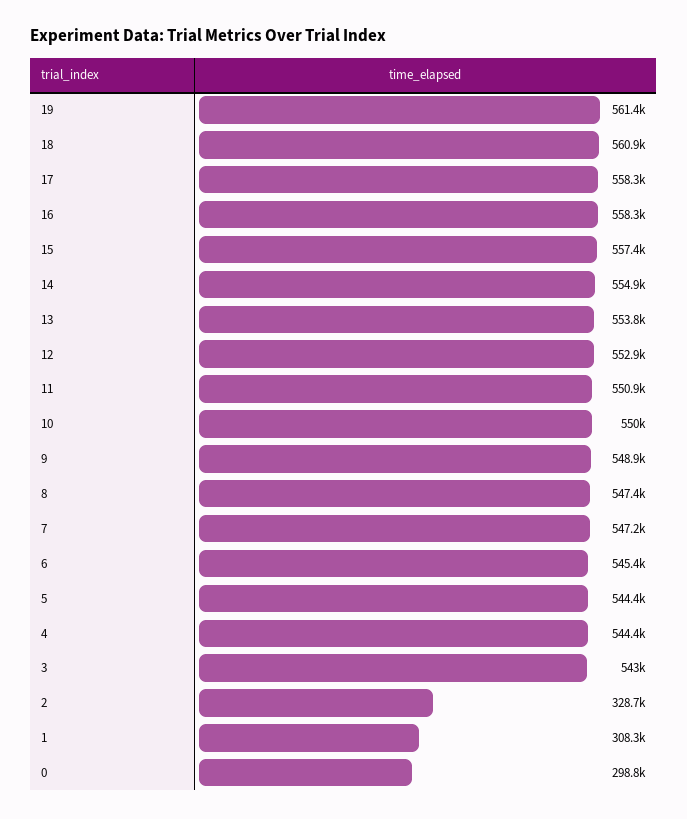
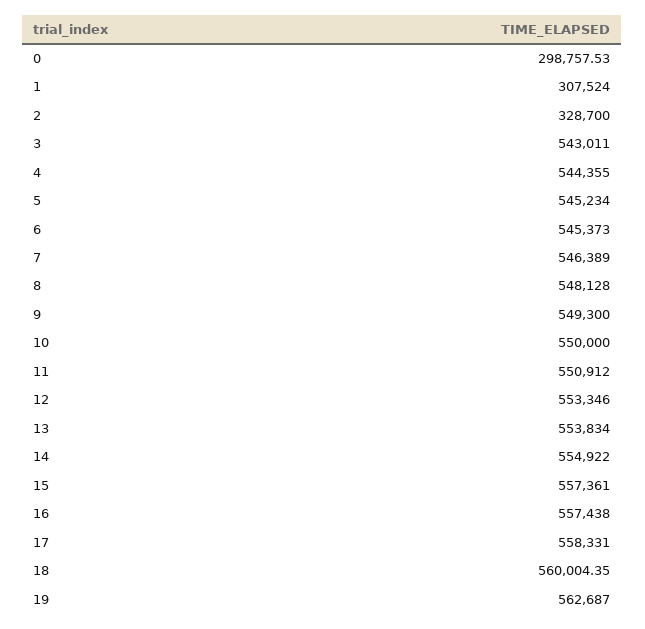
  {
-   "19": 561400,
+   "19": 562687,
-   "18": 560900,
+   "18": 560004.35,
    "17": 558331,
-   "16": 558300,
+   "16": 557438,
    "15": 557361,
    "14": 554922,
    "13": 553834,
-   "12": 552900,
+   "12": 553346,
    "11": 550912,
    "10": 550000,
-   "9": 548900,
+   "9": 549300,
-   "8": 547400,
+   "8": 548128,
-   "7": 547200,
+   "7": 546389,
    "6": 545373,
-   "5": 544400,
+   "5": 545234,
    "4": 544355,
    "3": 543011,
    "2": 328700,
-   "1": 308300,
+   "1": 307524,
    "0": 298757.53
  }

